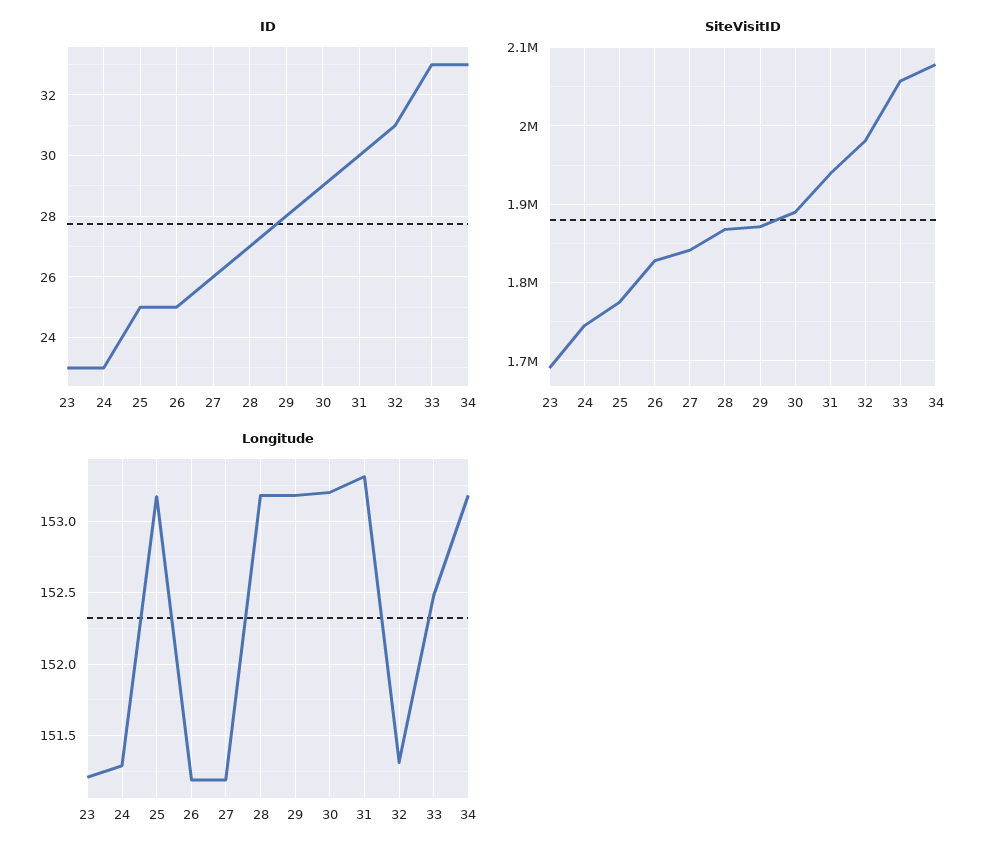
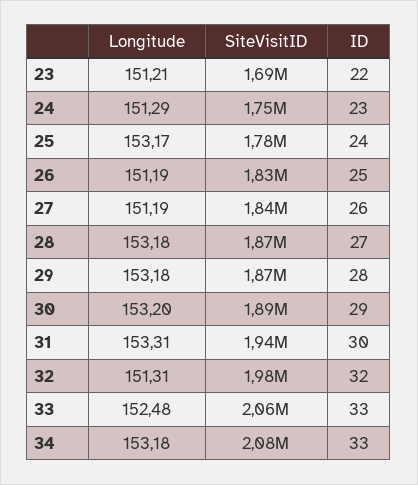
  {
    "ID": {
-     "23": 23,
+     "23": 22,
      "24": 23,
-     "25": 25,
+     "25": 24,
      "26": 25,
      "27": 26,
      "28": 27,
      "29": 28,
      "30": 29,
      "31": 30,
-     "32": 31,
+     "32": 32,
      "33": 33,
      "34": 33
    },
    "SiteVisitID": {
      "23": 1690000,
      "24": 1750000,
      "25": 1780000,
      "26": 1830000,
      "27": 1840000,
      "28": 1870000,
      "29": 1870000,
      "30": 1890000,
      "31": 1940000,
      "32": 1980000,
      "33": 2060000,
      "34": 2080000
    },
    "Longitude": {
      "23": 151.21,
      "24": 151.29,
      "25": 153.17,
      "26": 151.19,
      "27": 151.19,
      "28": 153.18,
      "29": 153.18,
      "30": 153.2,
      "31": 153.31,
      "32": 151.31,
      "33": 152.48,
      "34": 153.18
    }
  }

